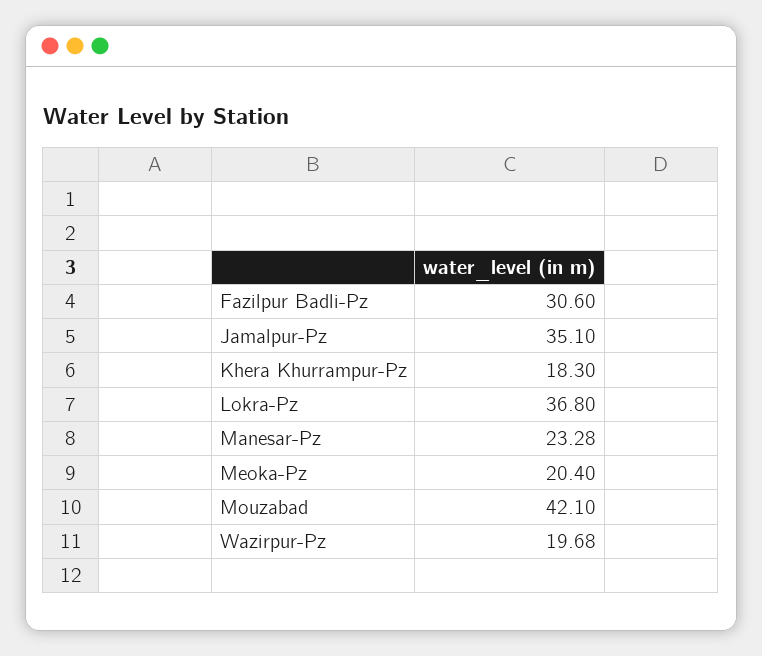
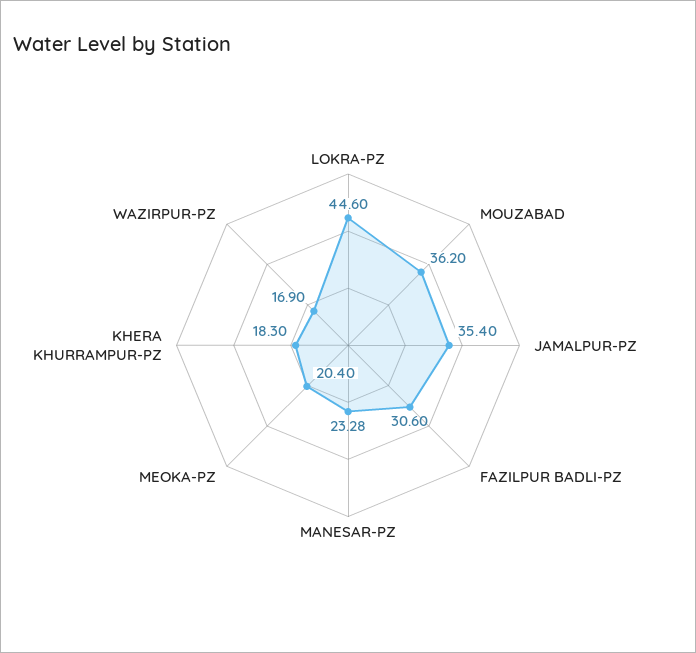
  {
    "Fazilpur Badli-Pz": 30.6,
-   "Jamalpur-Pz": 35.1,
+   "Jamalpur-Pz": 35.4,
    "Khera Khurrampur-Pz": 18.3,
-   "Lokra-Pz": 36.8,
+   "Lokra-Pz": 44.6,
    "Manesar-Pz": 23.28,
    "Meoka-Pz": 20.4,
-   "Mouzabad": 42.1,
+   "Mouzabad": 36.2,
-   "Wazirpur-Pz": 19.68
+   "Wazirpur-Pz": 16.9
  }

